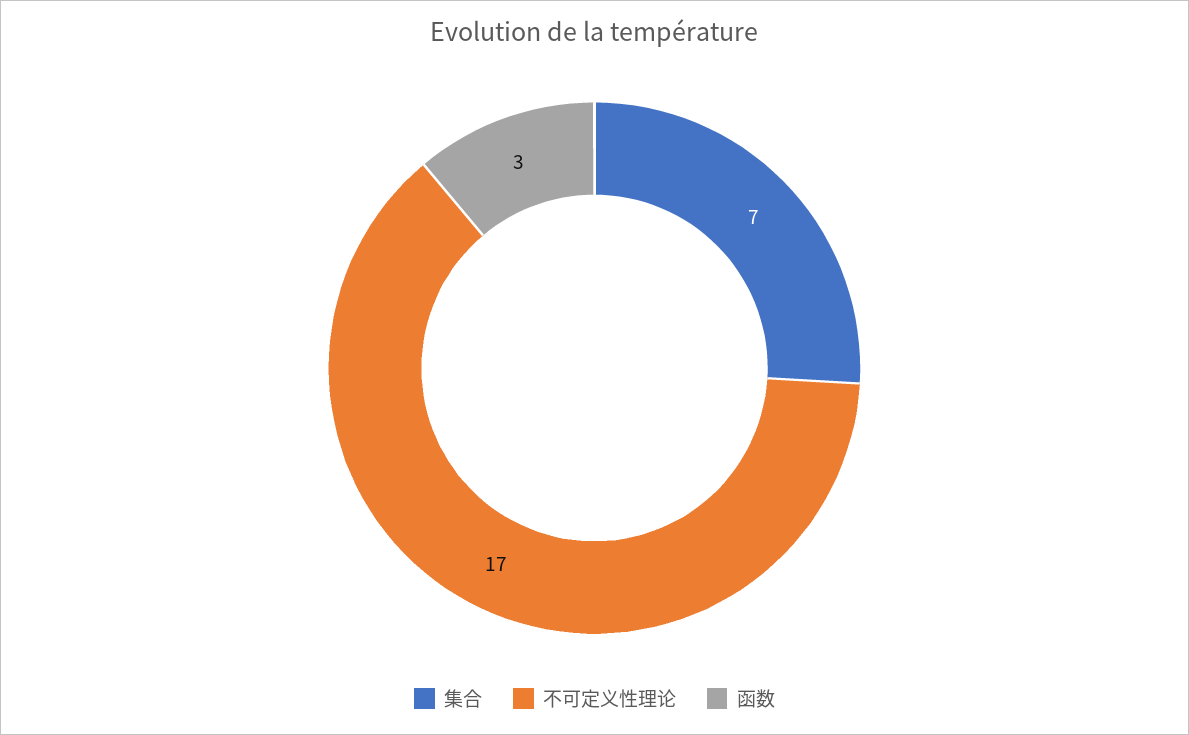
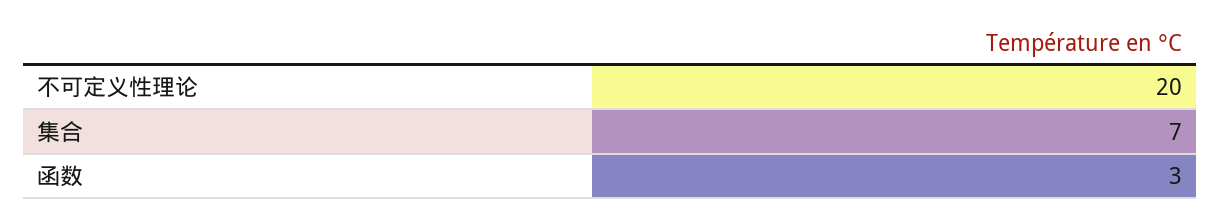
  {
    "集合": 7,
-   "不可定义性理论": 17,
+   "不可定义性理论": 20,
    "函数": 3
  }

